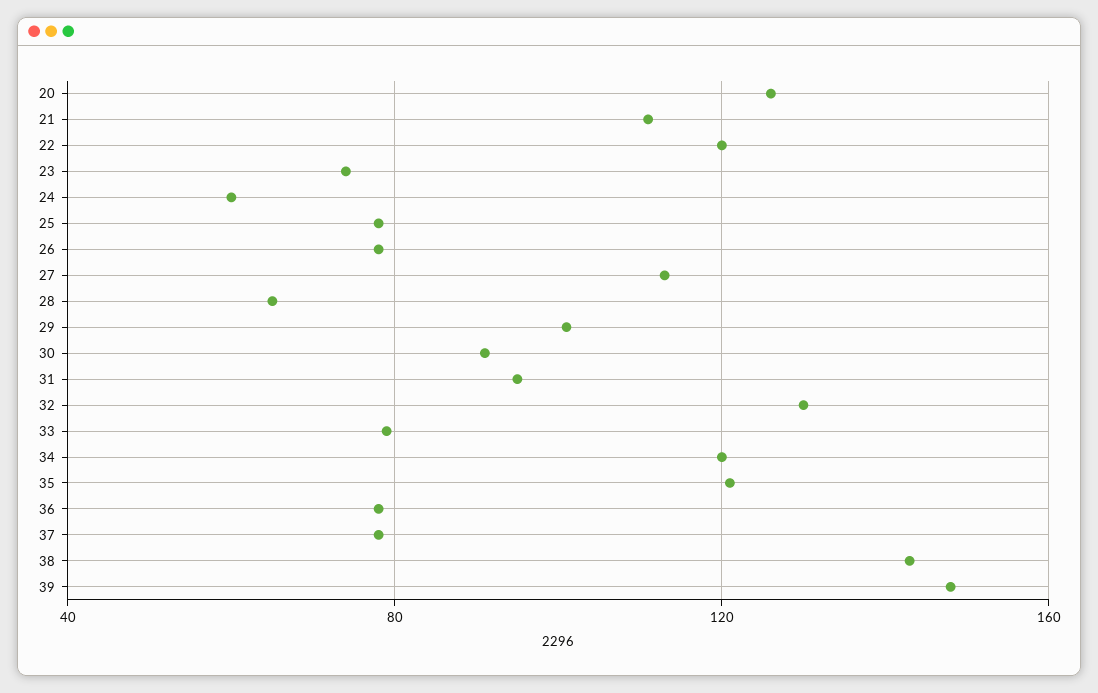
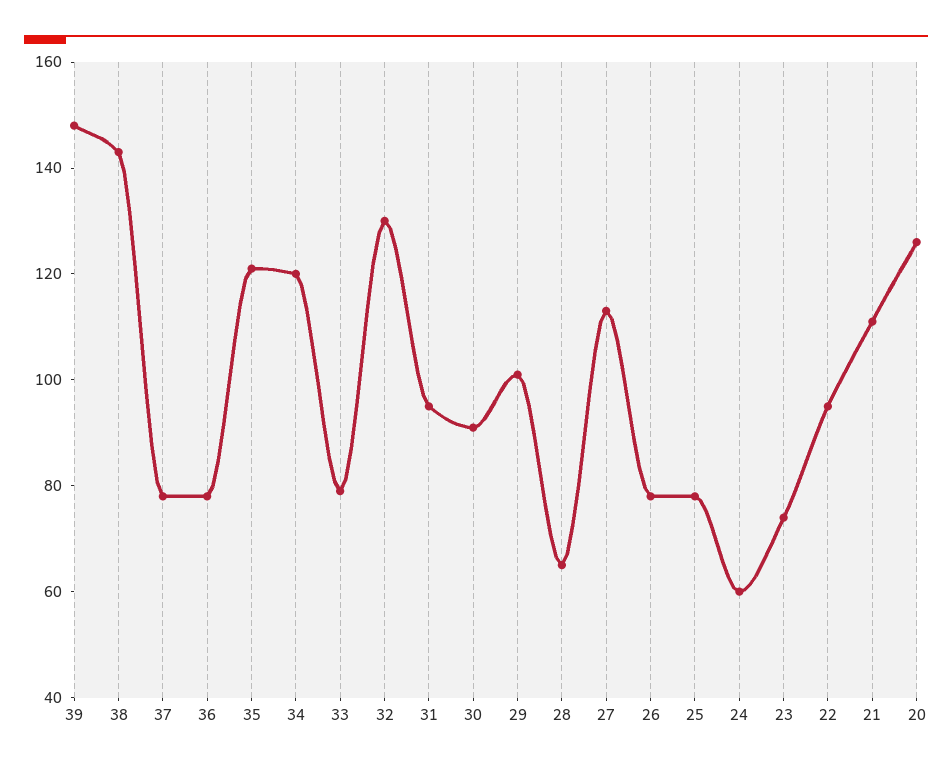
  {
    "20": 125,
    "21": 110,
-   "22": 120,
+   "22": 95,
    "23": 75,
    "24": 60,
    "25": 80,
    "26": 80,
    "27": 115,
    "28": 65,
    "29": 100,
    "30": 90,
    "31": 95,
    "32": 130,
    "33": 80,
    "34": 120,
    "35": 120,
    "36": 80,
    "37": 80,
    "38": 145,
    "39": 150
  }

